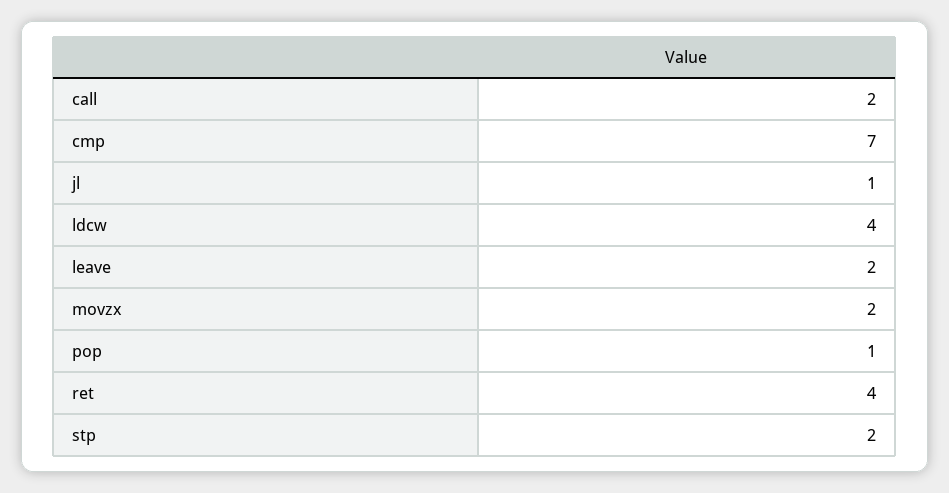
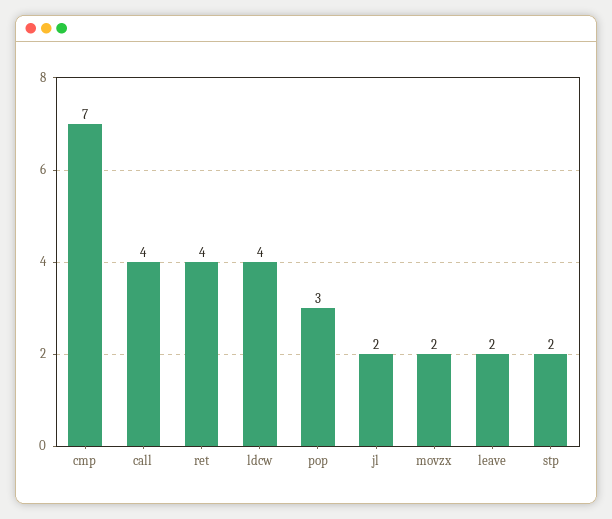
  {
-   "call": 2,
+   "call": 4,
    "cmp": 7,
-   "jl": 1,
+   "jl": 2,
    "ldcw": 4,
    "leave": 2,
    "movzx": 2,
-   "pop": 1,
+   "pop": 3,
    "ret": 4,
    "stp": 2
  }

